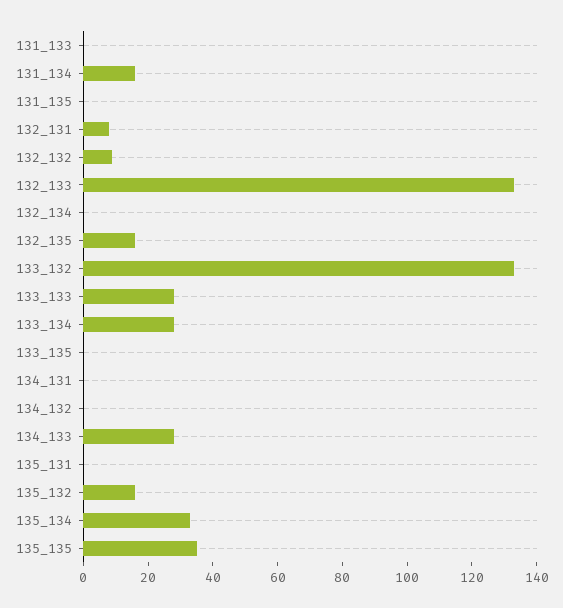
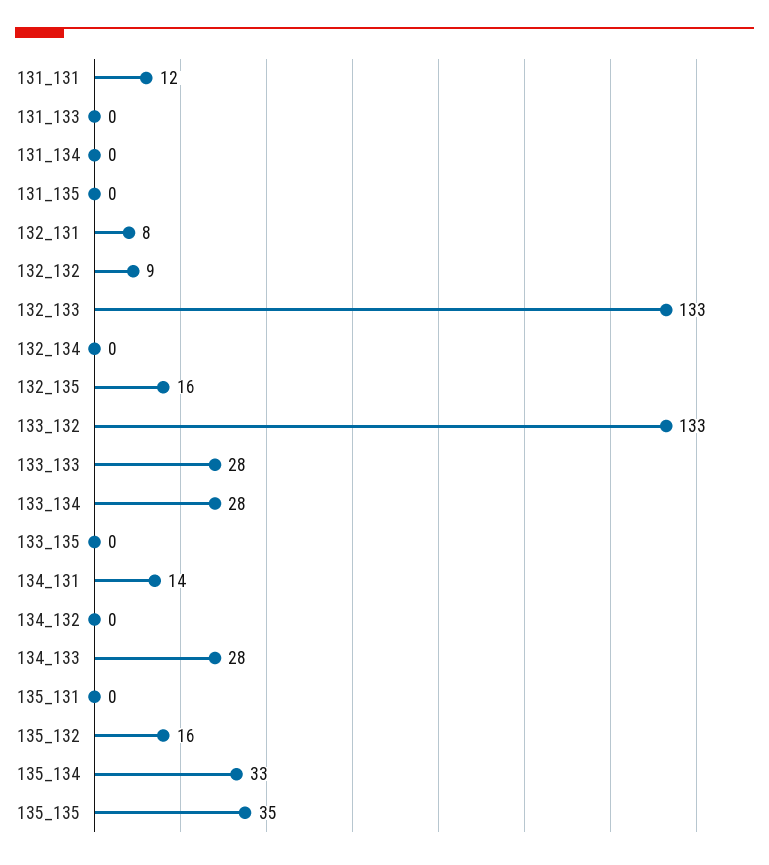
  {
    "131_133": 0,
-   "131_134": 15,
+   "131_134": 0,
    "131_135": 0,
    "132_131": 8,
    "132_132": 9,
    "132_133": 133,
    "132_134": 0,
    "132_135": 16,
    "133_132": 133,
    "133_133": 28,
    "133_134": 28,
    "133_135": 0,
-   "134_131": 0,
+   "134_131": 14,
    "134_132": 0,
    "134_133": 28,
    "135_131": 0,
    "135_132": 16,
    "135_134": 33,
-   "135_135": 35
+   "135_135": 35,
+   "131_131": 12
  }

